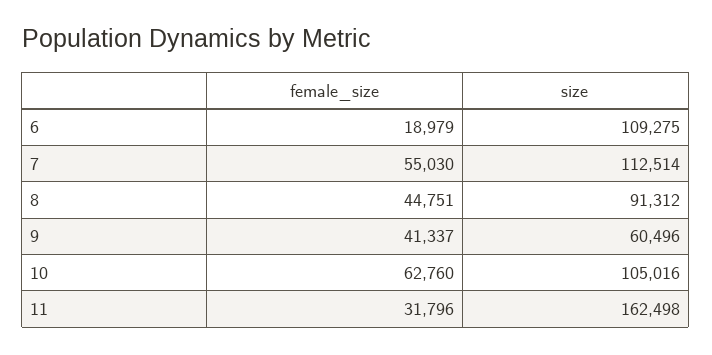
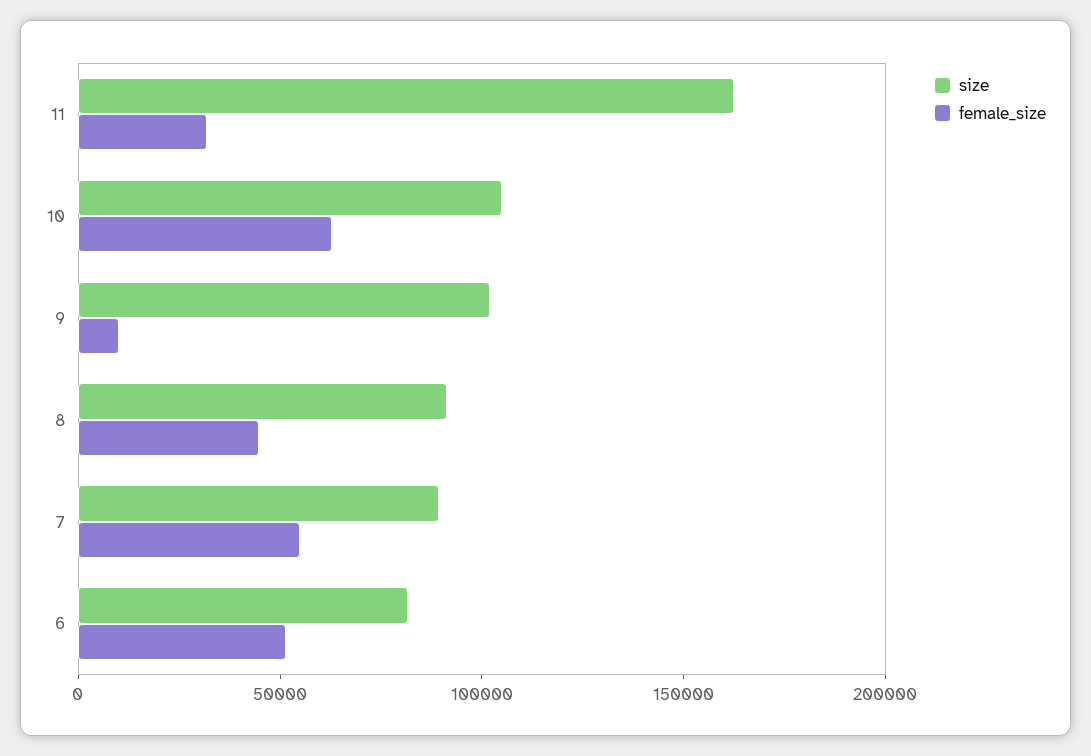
  {
    "female_size": {
-     "6": 18979,
+     "6": 50000,
      "7": 55030,
      "8": 44751,
-     "9": 41337,
+     "9": 10000,
      "10": 62760,
      "11": 31796
    },
    "size": {
-     "6": 109275,
+     "6": 80000,
-     "7": 112514,
+     "7": 90000,
      "8": 91312,
-     "9": 60496,
+     "9": 100000,
      "10": 105016,
      "11": 162498
    }
  }

